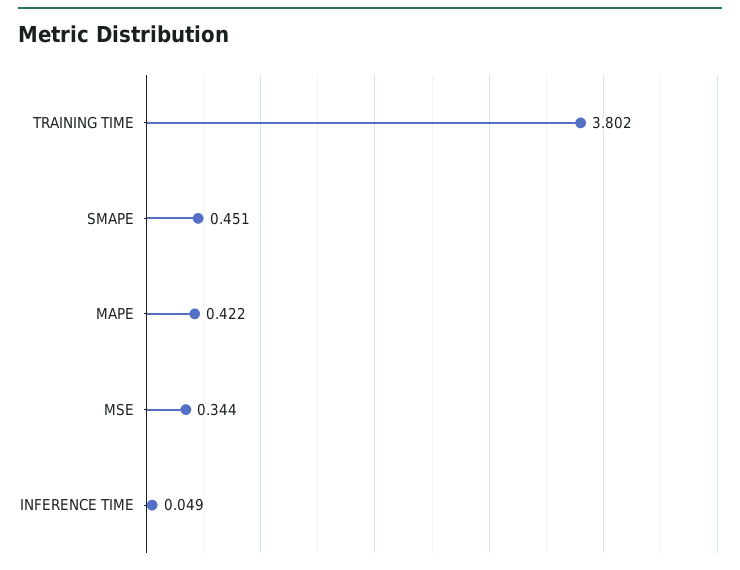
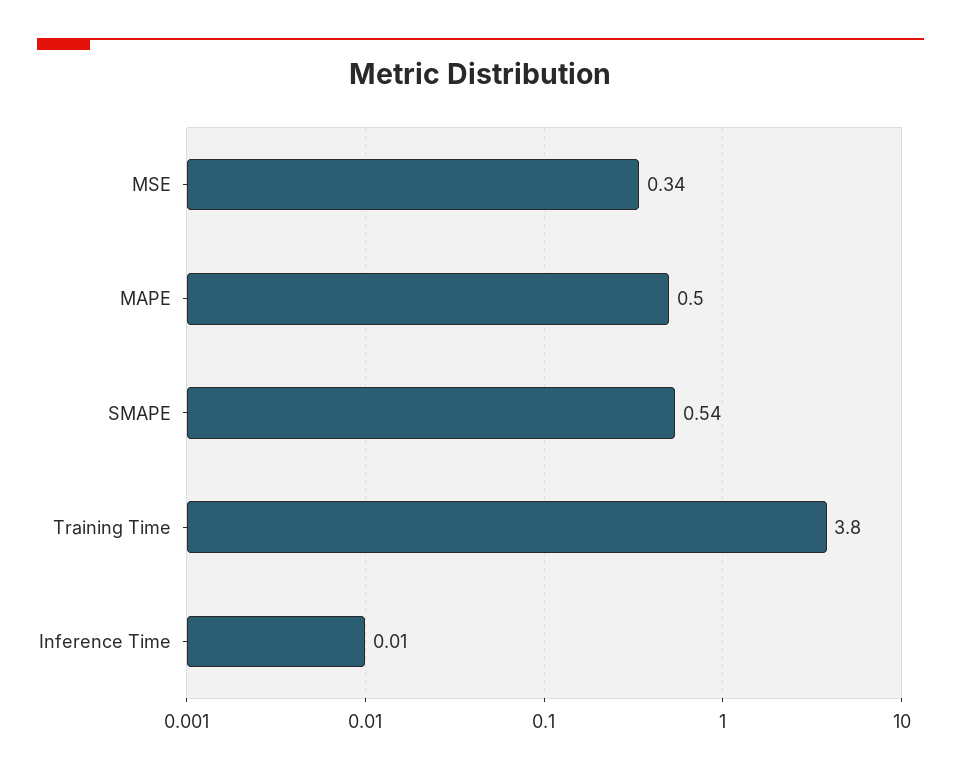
  {
    "TRAINING TIME": 3.802,
-   "SMAPE": 0.451,
+   "SMAPE": 0.54,
-   "MAPE": 0.422,
+   "MAPE": 0.5,
    "MSE": 0.344,
-   "INFERENCE TIME": 0.049
+   "INFERENCE TIME": 0.01
  }

